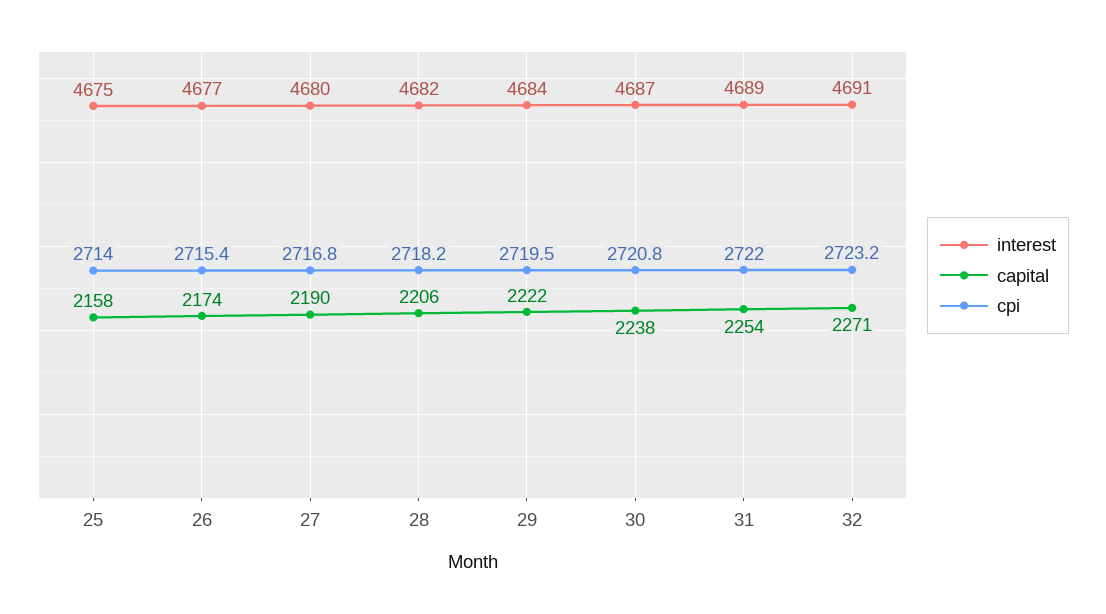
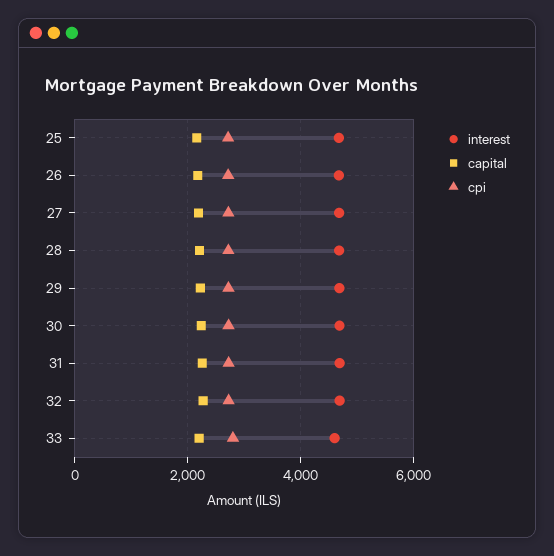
  {
    "interest": {
      "25": 4675,
      "26": 4677,
      "27": 4680,
      "28": 4682,
      "29": 4684,
      "30": 4687,
      "31": 4689,
-     "32": 4691
+     "32": 4691,
+     "33": 4600
    },
    "capital": {
      "25": 2158,
      "26": 2174,
      "27": 2190,
      "28": 2206,
      "29": 2222,
      "30": 2238,
      "31": 2254,
-     "32": 2271
+     "32": 2271,
+     "33": 2200
    },
    "cpi": {
      "25": 2714,
      "26": 2715.4,
      "27": 2716.8,
      "28": 2718.2,
      "29": 2719.5,
      "30": 2720.8,
      "31": 2722,
-     "32": 2723.2
+     "32": 2723.2,
+     "33": 2800
    }
  }

